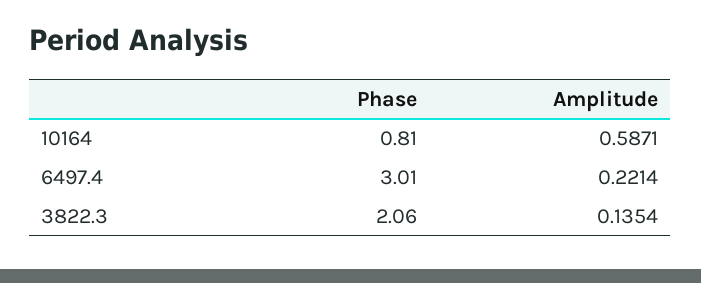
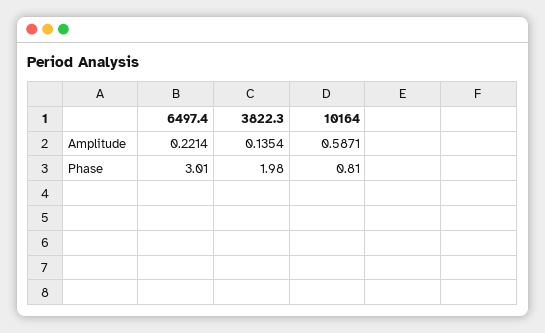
  {
    "Phase": {
      "10164": 0.81,
      "6497.4": 3.01,
-     "3822.3": 2.06
+     "3822.3": 1.98
    },
    "Amplitude": {
      "10164": 0.5871,
      "6497.4": 0.2214,
      "3822.3": 0.1354
    }
  }

